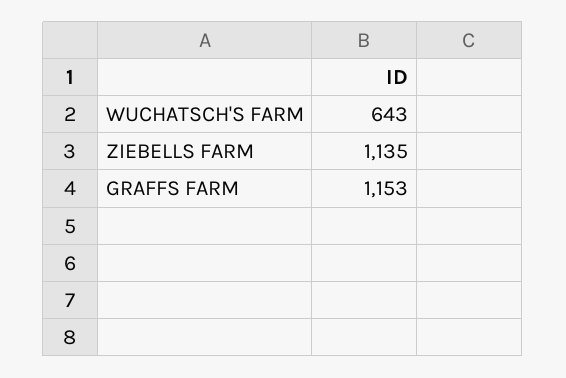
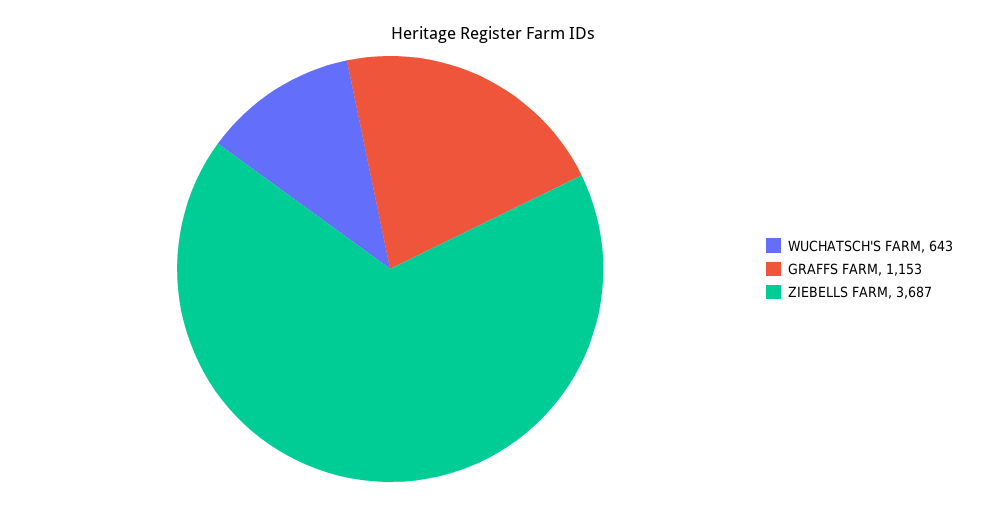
  {
    "WUCHATSCH'S FARM": 643,
-   "ZIEBELLS FARM": 1135,
+   "ZIEBELLS FARM": 3687,
    "GRAFFS FARM": 1153
  }

